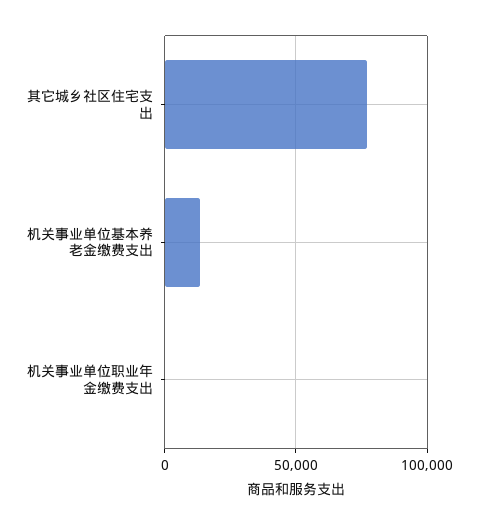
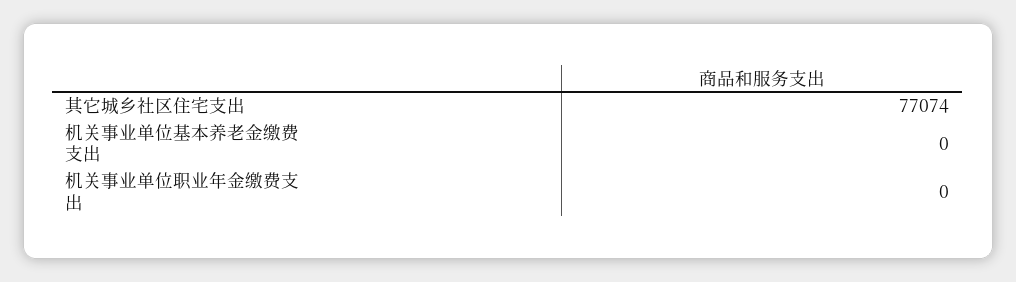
  {
    "其它城乡社区住宅支出": 77074,
-   "机关事业单位基本养老金缴费支出": 15000,
+   "机关事业单位基本养老金缴费支出": 0,
    "机关事业单位职业年金缴费支出": 0
  }

